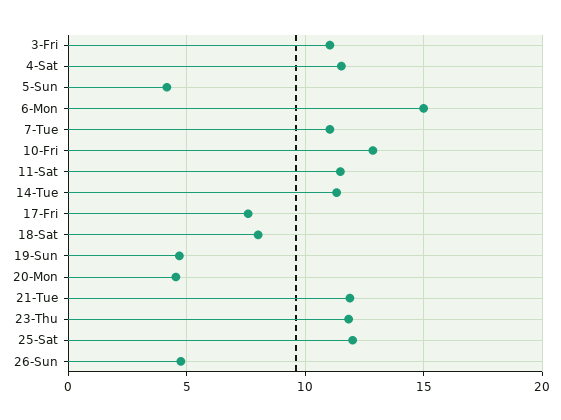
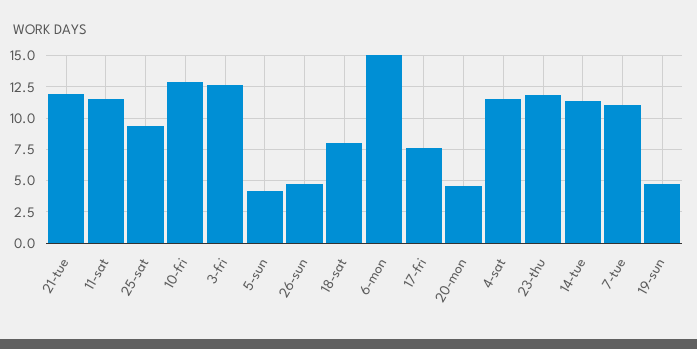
  {
-   "3-Fri": 11,
+   "3-Fri": 12.5,
    "4-Sat": 11.5,
    "5-Sun": 4,
    "6-Mon": 15,
    "7-Tue": 11,
    "10-Fri": 13,
    "11-Sat": 11.5,
    "14-Tue": 11.5,
    "17-Fri": 7.5,
    "18-Sat": 8,
    "19-Sun": 4.5,
    "20-Mon": 4.5,
    "21-Tue": 12,
    "23-Thu": 12,
-   "25-Sat": 12,
+   "25-Sat": 9.5,
    "26-Sun": 5
  }

